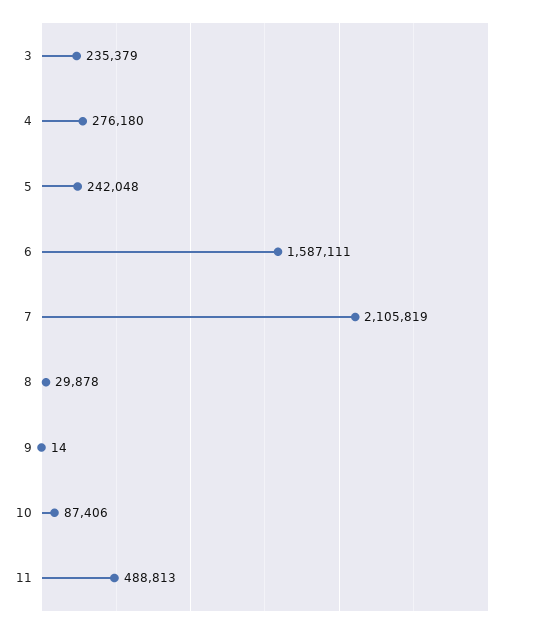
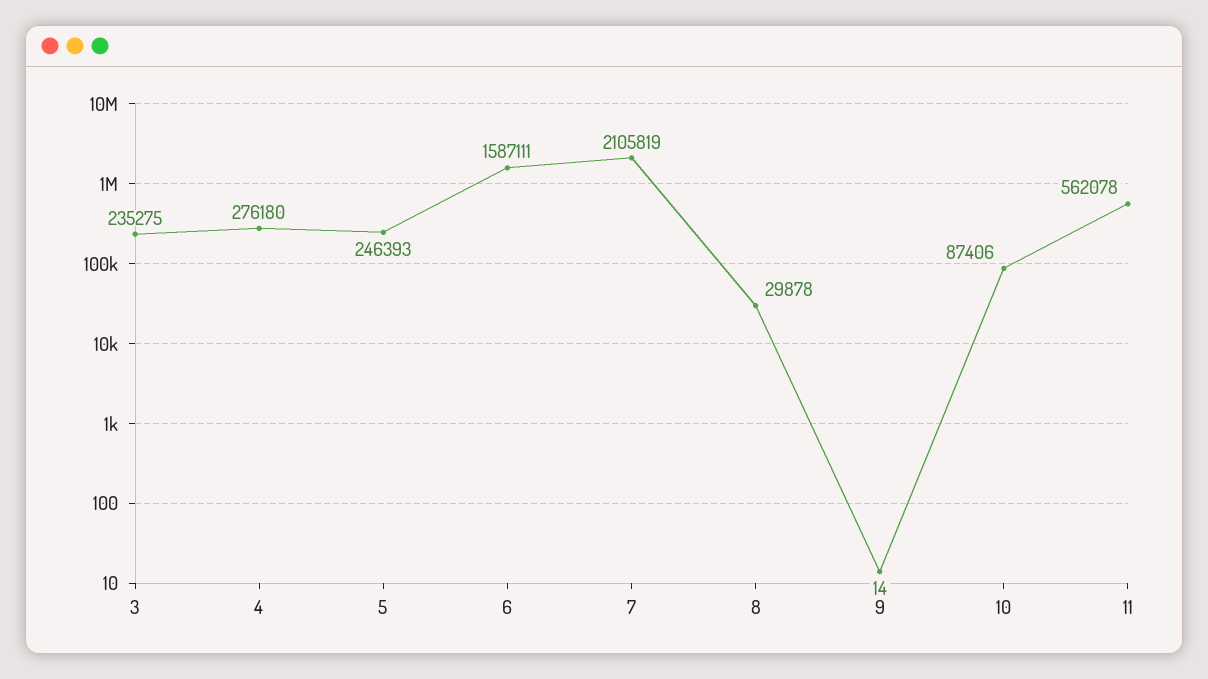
  {
-   "3": 235379,
+   "3": 235275,
    "4": 276180,
-   "5": 242048,
+   "5": 246393,
    "6": 1587111,
    "7": 2105819,
    "8": 29878,
    "9": 14,
    "10": 87406,
-   "11": 488813
+   "11": 562078
  }

